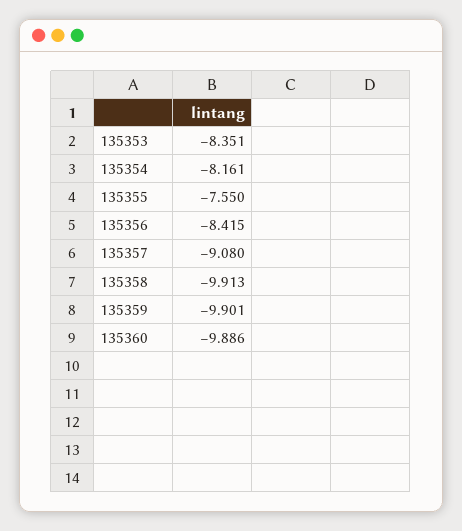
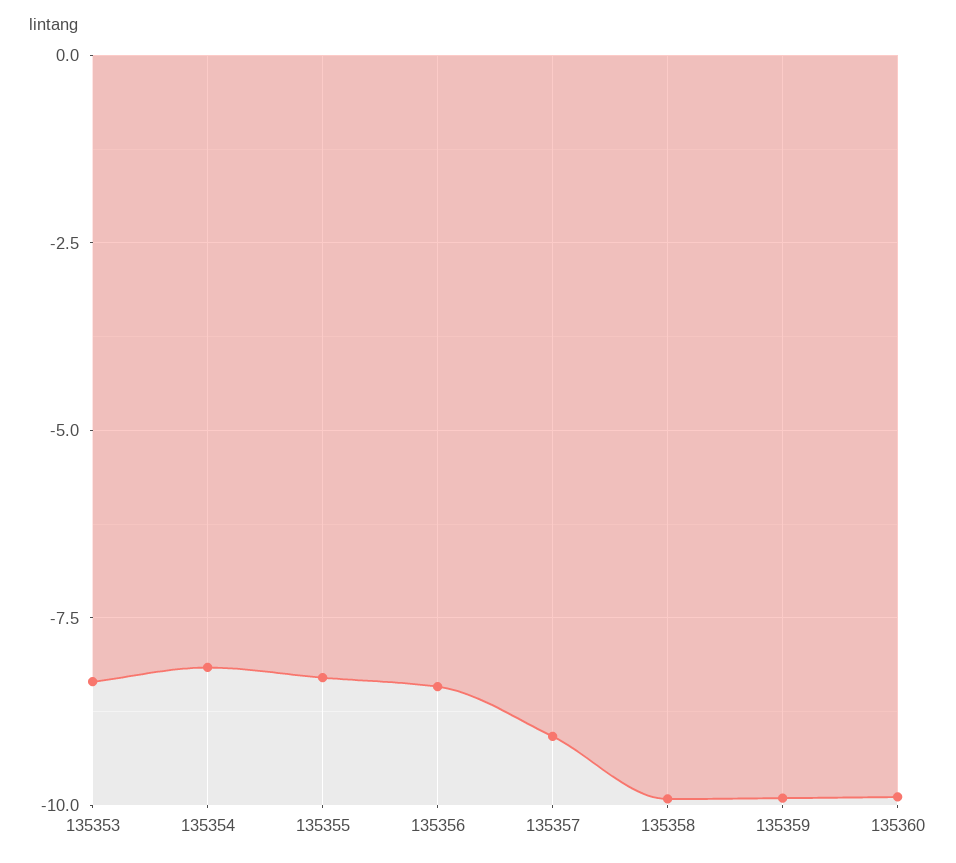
  {
    "135353": -8.351,
    "135354": -8.161,
-   "135355": -7.55,
+   "135355": -8.25,
    "135356": -8.415,
    "135357": -9.08,
    "135358": -9.913,
    "135359": -9.901,
    "135360": -9.886
  }

